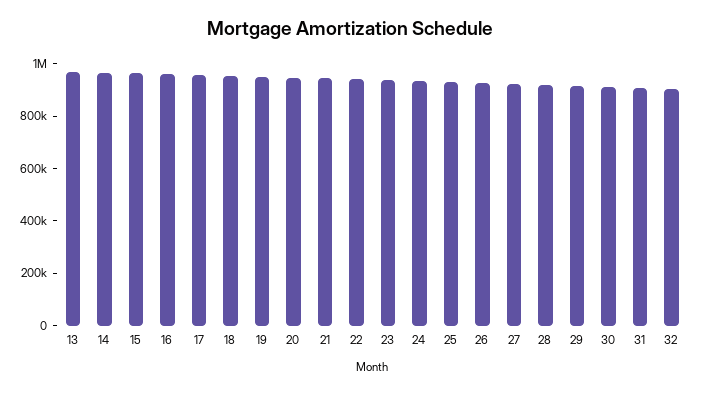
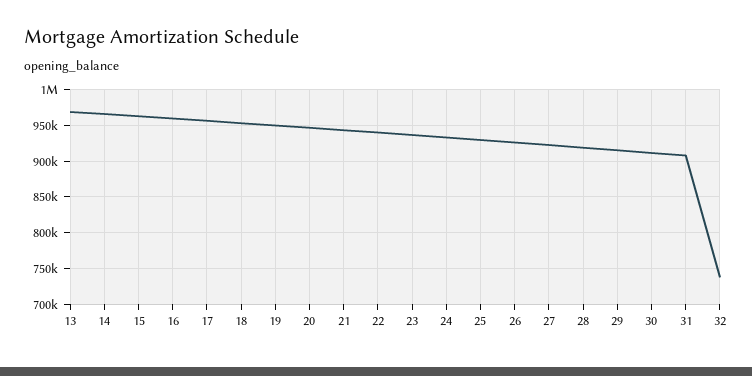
  {
    "13": 970000,
    "14": 970000,
    "15": 960000,
    "16": 960000,
    "17": 960000,
    "18": 950000,
    "19": 950000,
    "20": 950000,
    "21": 940000,
    "22": 940000,
    "23": 940000,
    "24": 930000,
    "25": 930000,
    "26": 930000,
    "27": 920000,
    "28": 920000,
    "29": 920000,
    "30": 910000,
    "31": 910000,
-   "32": 900000
+   "32": 740000
  }

